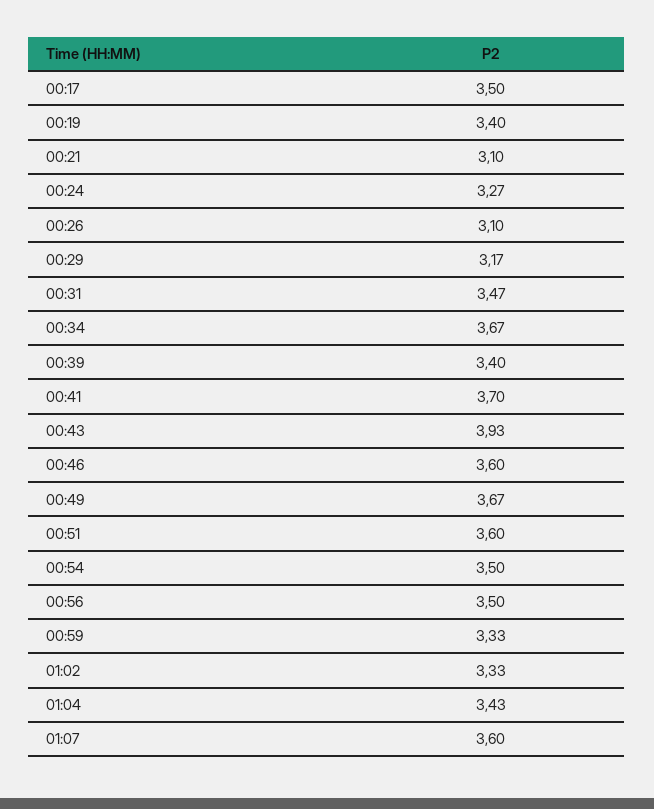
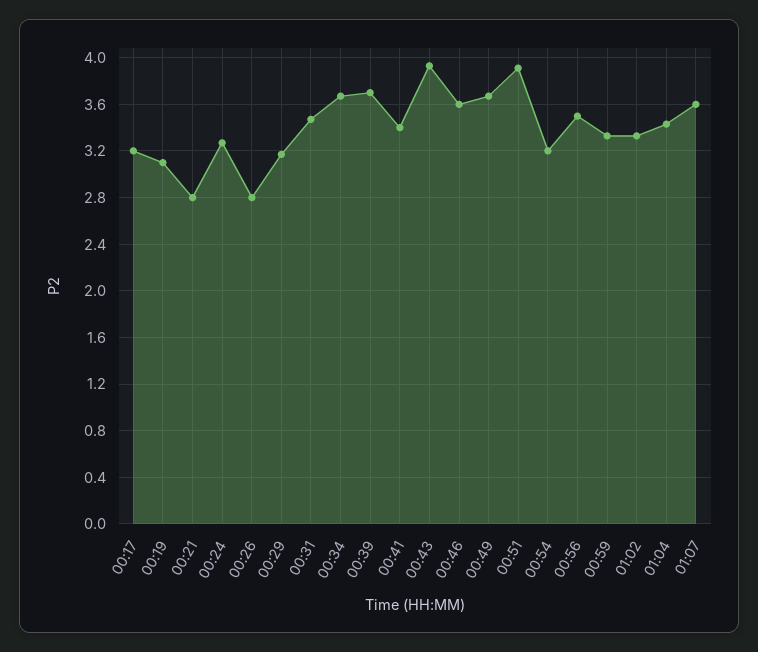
  {
-   "00:17": 3.5,
+   "00:17": 3.2,
-   "00:19": 3.4,
+   "00:19": 3.1,
-   "00:21": 3.1,
+   "00:21": 2.8,
    "00:24": 3.27,
-   "00:26": 3.1,
+   "00:26": 2.8,
    "00:29": 3.17,
    "00:31": 3.47,
    "00:34": 3.67,
-   "00:39": 3.4,
+   "00:39": 3.7,
-   "00:41": 3.7,
+   "00:41": 3.4,
    "00:43": 3.93,
    "00:46": 3.6,
    "00:49": 3.67,
-   "00:51": 3.6,
+   "00:51": 3.9,
-   "00:54": 3.5,
+   "00:54": 3.2,
    "00:56": 3.5,
    "00:59": 3.33,
    "01:02": 3.33,
    "01:04": 3.43,
    "01:07": 3.6
  }

